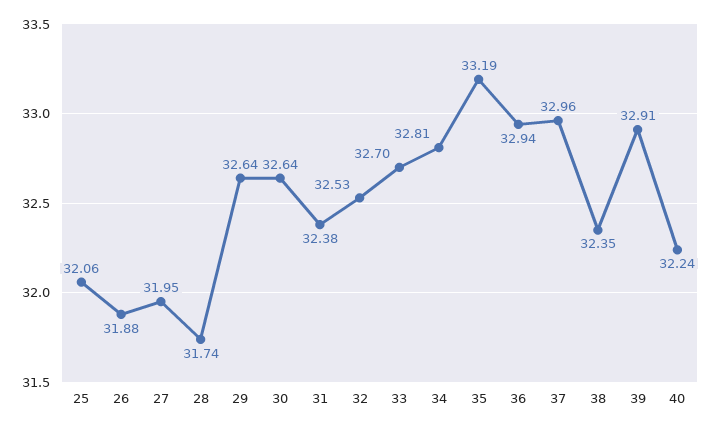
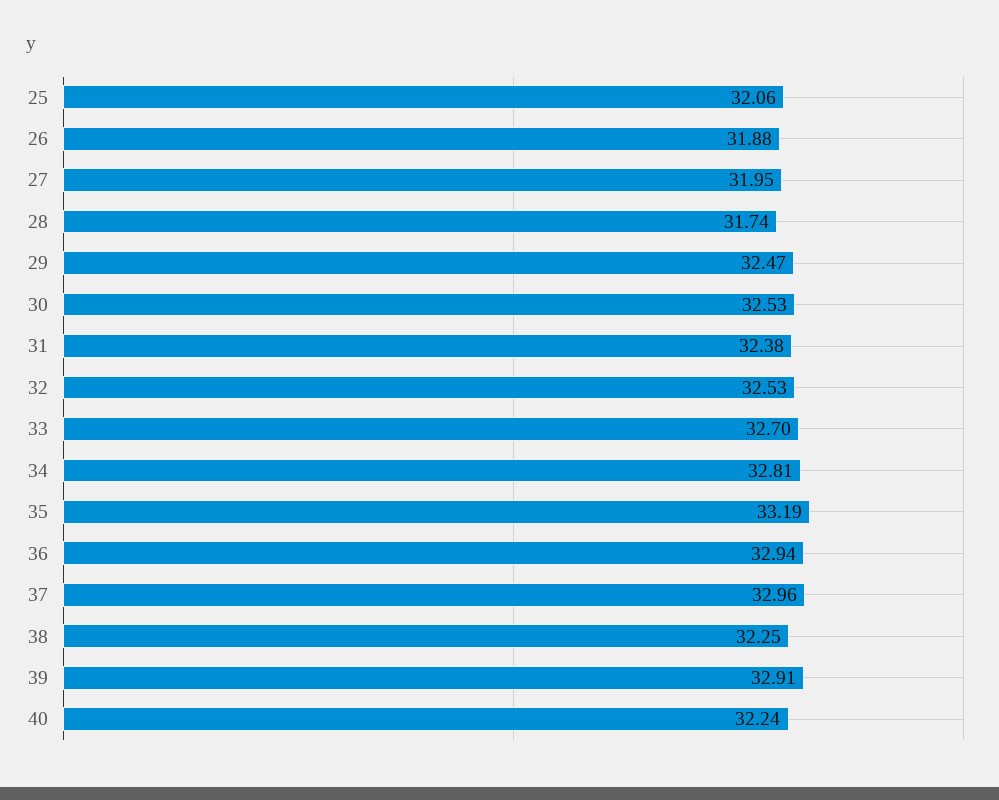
  {
    "25": 32.06,
    "26": 31.88,
    "27": 31.95,
    "28": 31.74,
-   "29": 32.64,
+   "29": 32.47,
-   "30": 32.64,
+   "30": 32.53,
    "31": 32.38,
    "32": 32.53,
    "33": 32.7,
    "34": 32.81,
    "35": 33.19,
    "36": 32.94,
    "37": 32.96,
-   "38": 32.35,
+   "38": 32.25,
    "39": 32.91,
    "40": 32.24
  }

